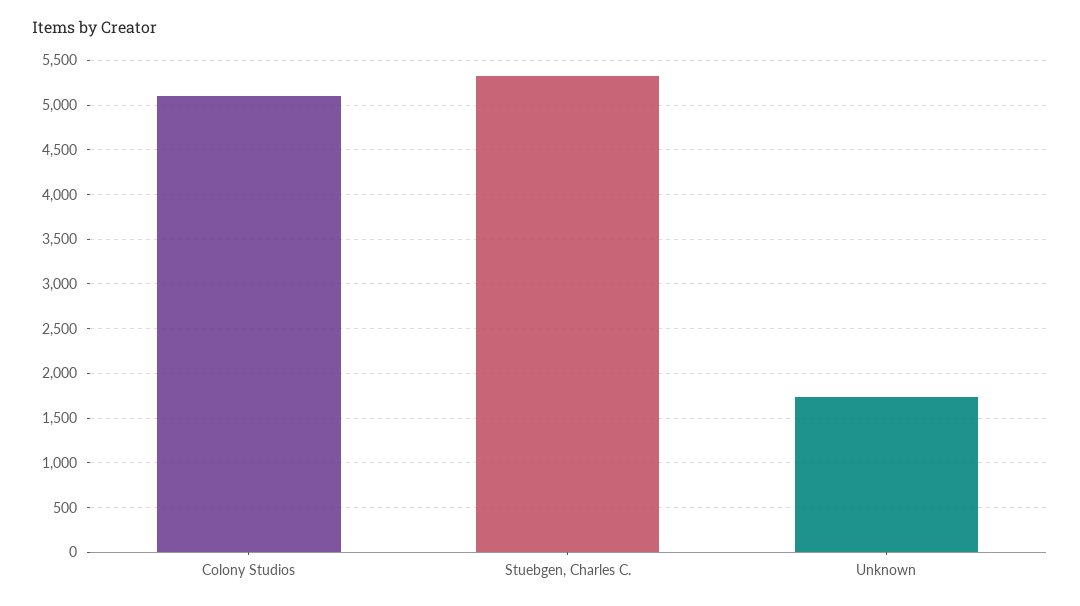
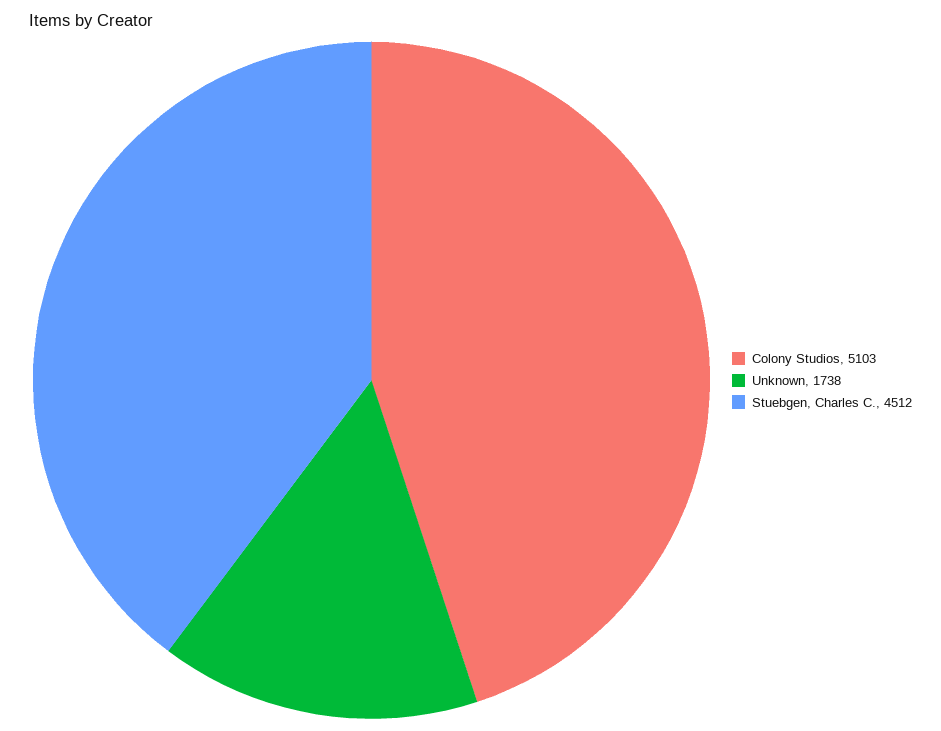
  {
    "Colony Studios": 5103,
-   "Stuebgen, Charles C.": 5300,
+   "Stuebgen, Charles C.": 4512,
    "Unknown": 1738
  }

